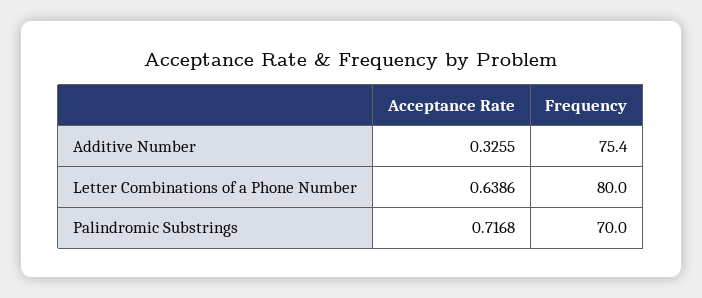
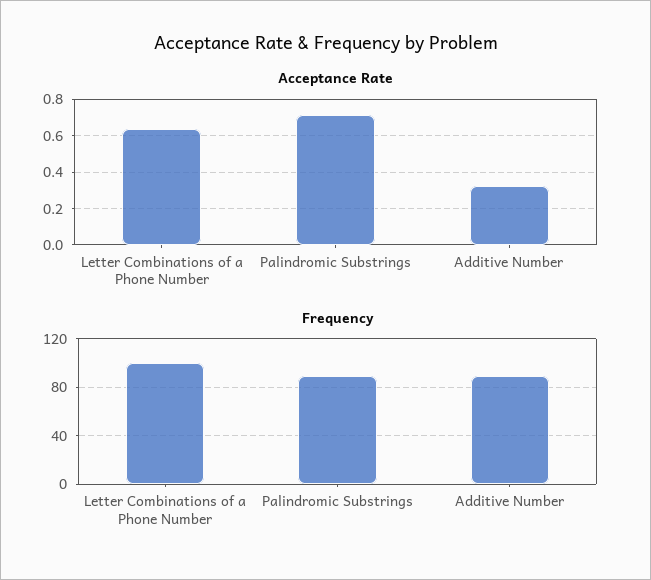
  {
    "Acceptance Rate": {
      "Additive Number": 0.3255,
      "Letter Combinations of a Phone Number": 0.6386,
      "Palindromic Substrings": 0.7168
    },
    "Frequency": {
-     "Additive Number": 75.4,
+     "Additive Number": 90,
-     "Letter Combinations of a Phone Number": 80,
+     "Letter Combinations of a Phone Number": 100,
-     "Palindromic Substrings": 70
+     "Palindromic Substrings": 90
    }
  }

